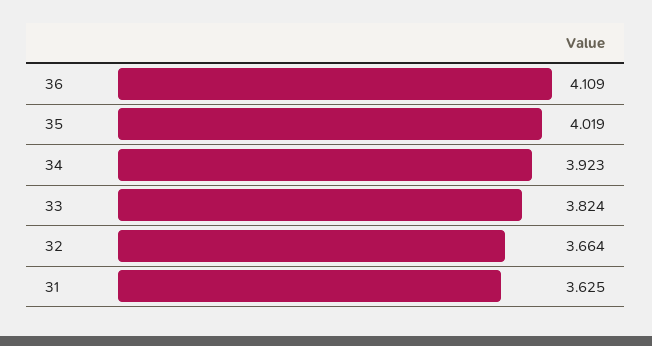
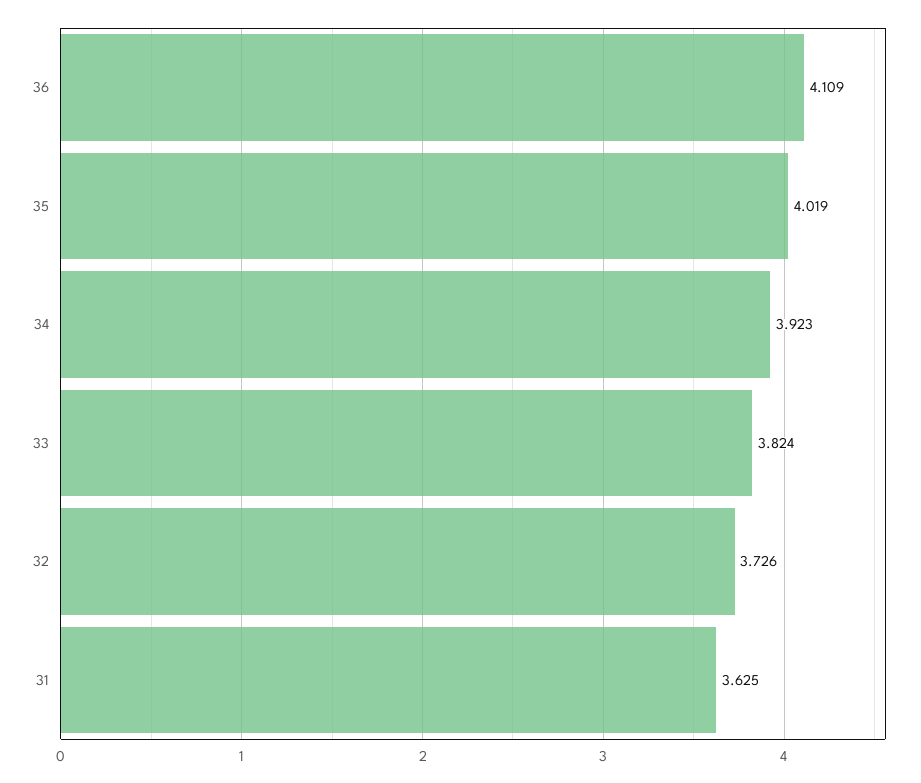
  {
    "36": 4.109,
    "35": 4.019,
    "34": 3.923,
    "33": 3.824,
-   "32": 3.664,
+   "32": 3.726,
    "31": 3.625
  }

